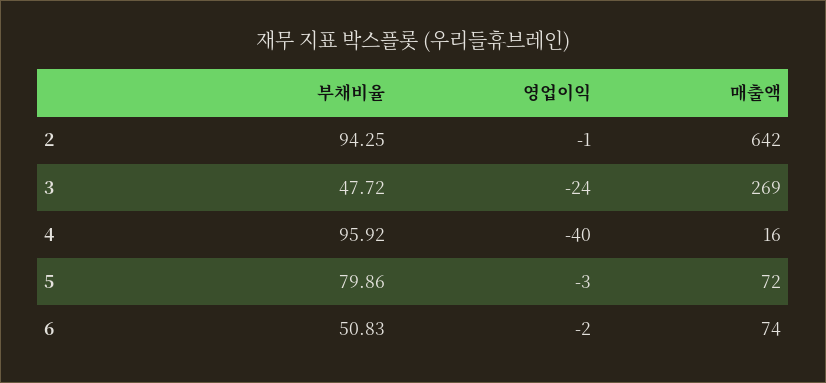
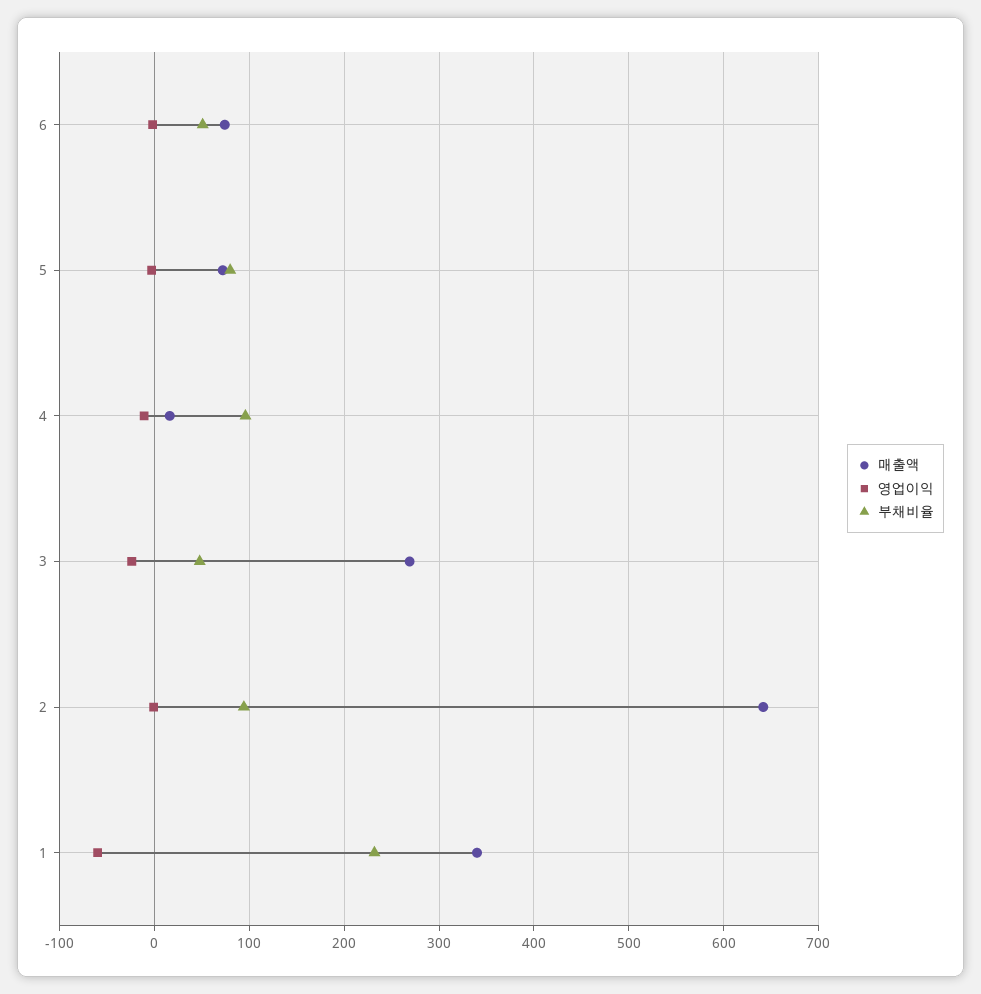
  {
    "부채비율": {
      "2": 94.25,
      "3": 47.72,
      "4": 95.92,
      "5": 79.86,
-     "6": 50.83
+     "6": 50.83,
+     "1": 230
    },
    "영업이익": {
      "2": -1,
      "3": -24,
-     "4": -40,
+     "4": -10,
      "5": -3,
-     "6": -2
+     "6": -2,
+     "1": -60
    },
    "매출액": {
      "2": 642,
      "3": 269,
      "4": 16,
      "5": 72,
-     "6": 74
+     "6": 74,
+     "1": 340
    }
  }

